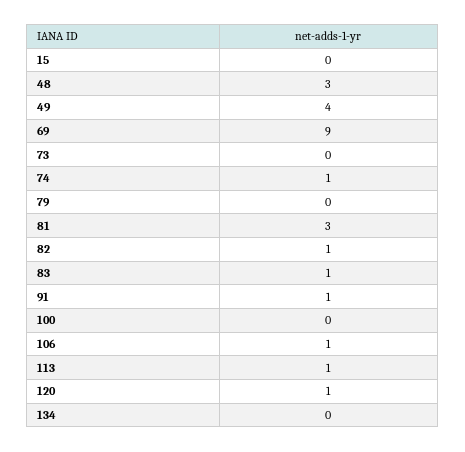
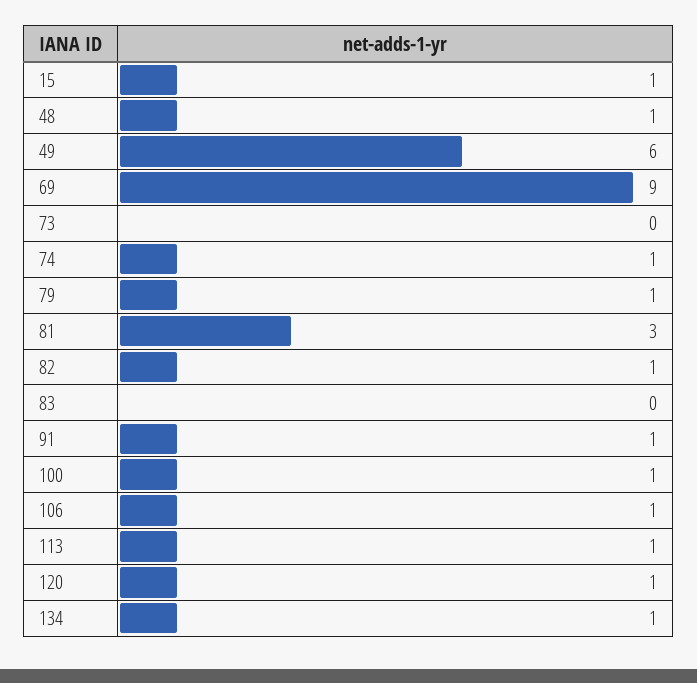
  {
-   "15": 0,
+   "15": 1,
-   "48": 3,
+   "48": 1,
-   "49": 4,
+   "49": 6,
    "69": 9,
    "73": 0,
    "74": 1,
-   "79": 0,
+   "79": 1,
    "81": 3,
    "82": 1,
-   "83": 1,
+   "83": 0,
    "91": 1,
-   "100": 0,
+   "100": 1,
    "106": 1,
    "113": 1,
    "120": 1,
-   "134": 0
+   "134": 1
  }

